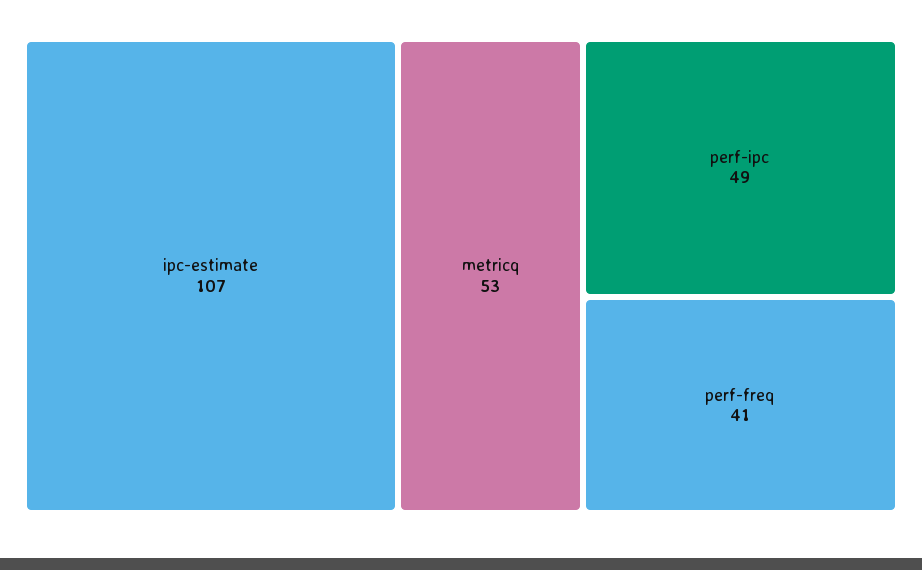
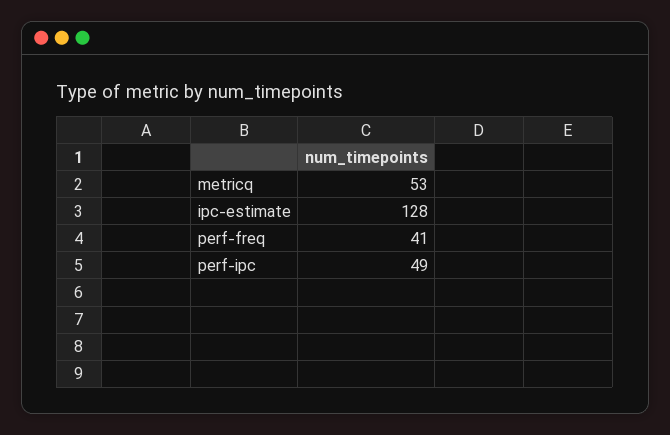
  {
-   "ipc-estimate": 107,
+   "ipc-estimate": 128,
    "metricq": 53,
    "perf-ipc": 49,
    "perf-freq": 41
  }

